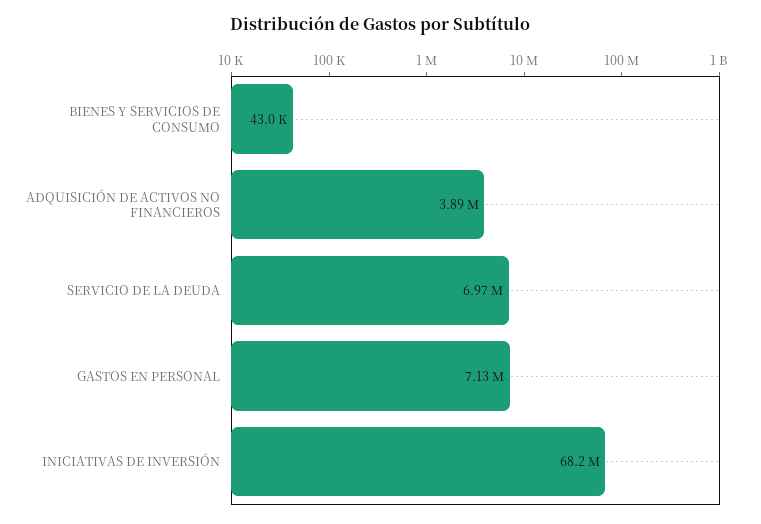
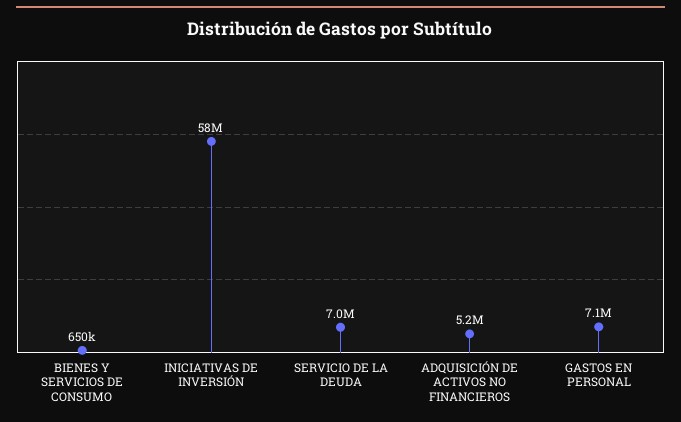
  {
-   "BIENES Y SERVICIOS DE CONSUMO": 43000,
+   "BIENES Y SERVICIOS DE CONSUMO": 650000,
-   "ADQUISICIÓN DE ACTIVOS NO FINANCIEROS": 3890000,
+   "ADQUISICIÓN DE ACTIVOS NO FINANCIEROS": 5200000,
    "SERVICIO DE LA DEUDA": 6970000,
    "GASTOS EN PERSONAL": 7130000,
-   "INICIATIVAS DE INVERSIÓN": 68200000
+   "INICIATIVAS DE INVERSIÓN": 58000000
  }

